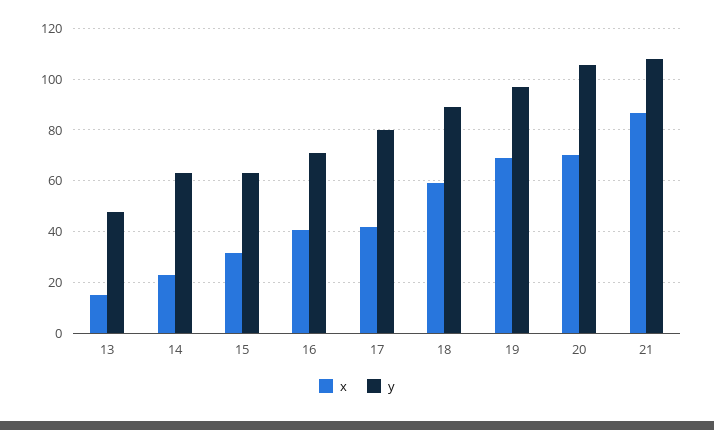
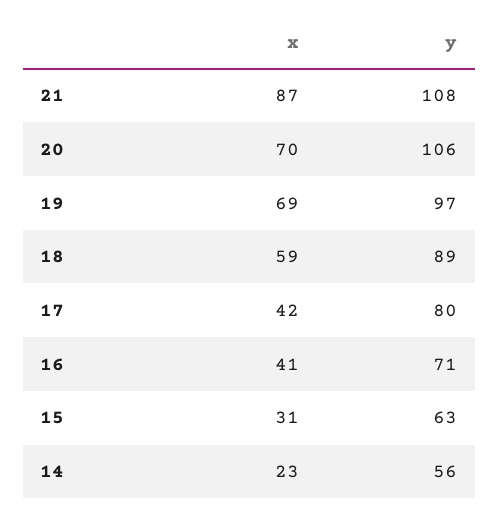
  {
    "x": {
-     "13": 15,
      "14": 23,
      "15": 31,
      "16": 41,
      "17": 42,
      "18": 59,
      "19": 69,
      "20": 70,
      "21": 87
    },
    "y": {
-     "13": 47.5,
-     "14": 62.5,
+     "14": 56,
      "15": 63,
      "16": 71,
      "17": 80,
      "18": 89,
      "19": 97,
      "20": 106,
      "21": 108
    }
  }

